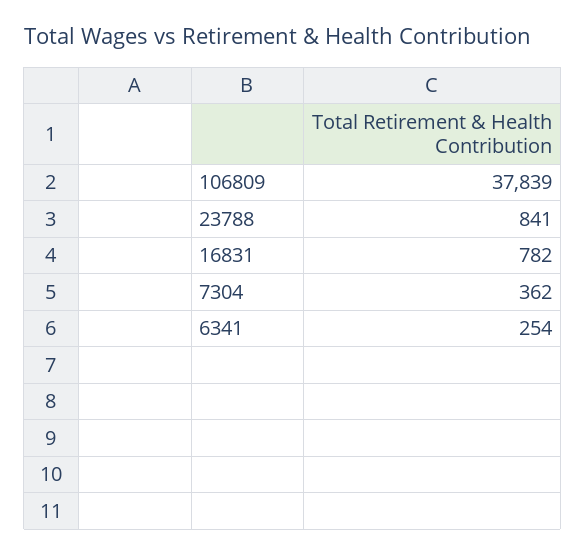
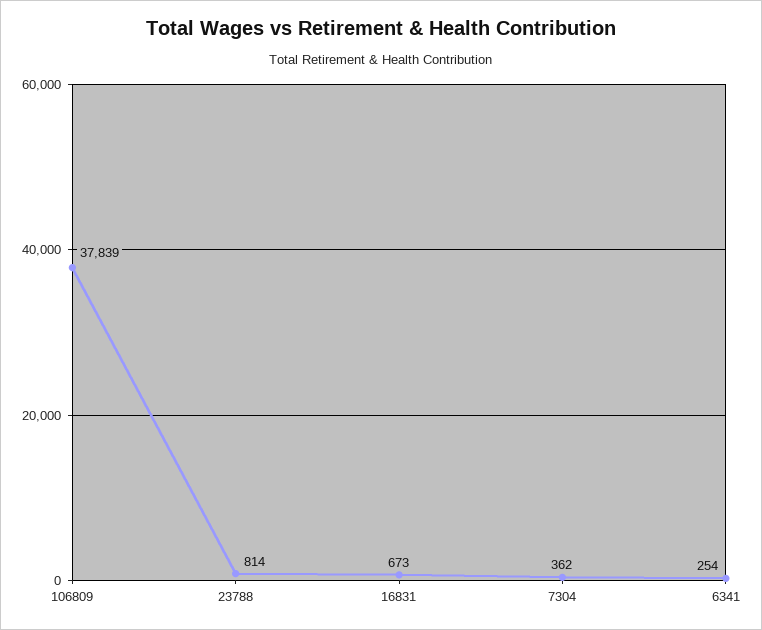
  {
    "106809": 37839,
-   "23788": 841,
+   "23788": 814,
-   "16831": 782,
+   "16831": 673,
    "7304": 362,
    "6341": 254
  }

